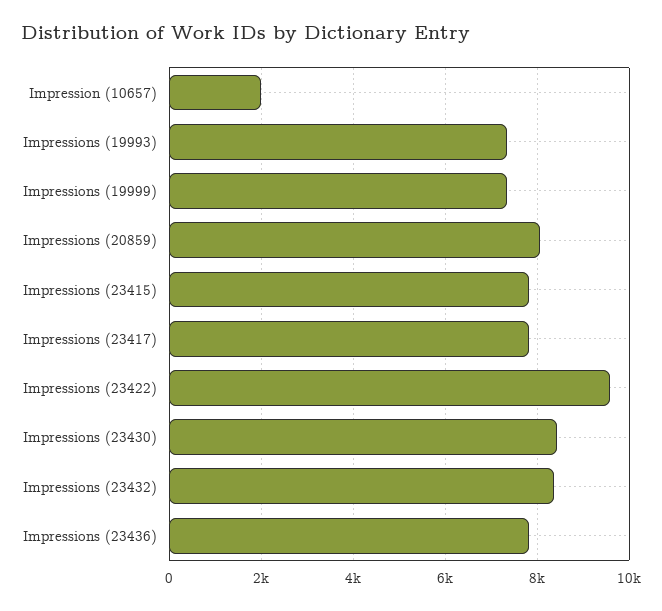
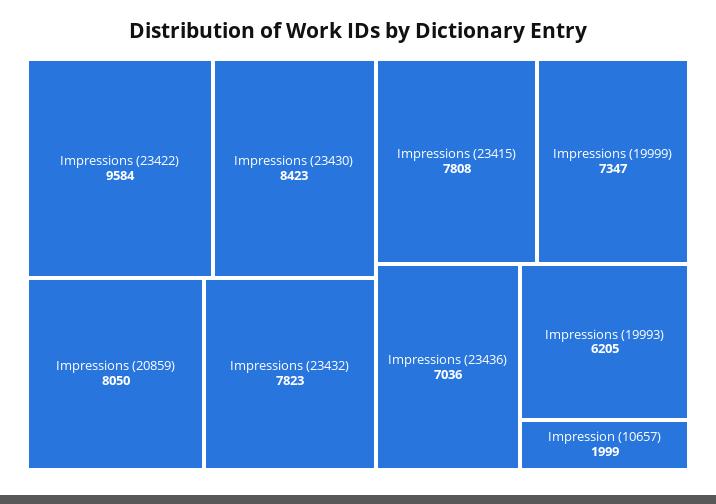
  {
    "Impression (10657)": 1999,
-   "Impressions (19993)": 7400,
+   "Impressions (19993)": 6205,
    "Impressions (19999)": 7347,
    "Impressions (20859)": 8050,
    "Impressions (23415)": 7808,
-   "Impressions (23417)": 7800,
    "Impressions (23422)": 9584,
    "Impressions (23430)": 8423,
-   "Impressions (23432)": 8400,
+   "Impressions (23432)": 7823,
-   "Impressions (23436)": 7800
+   "Impressions (23436)": 7036
  }

